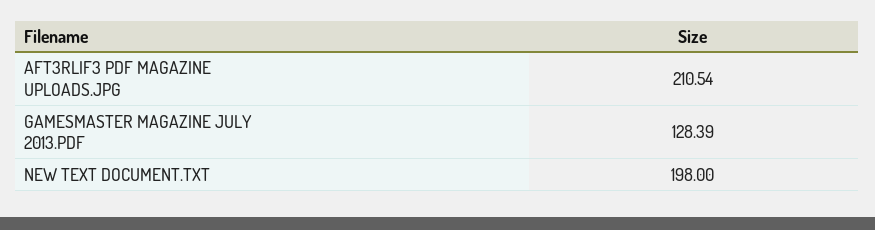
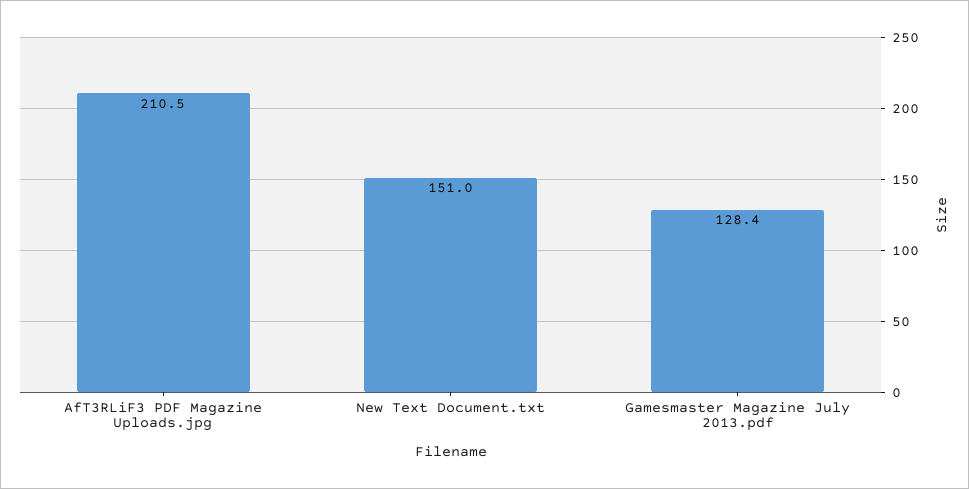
  {
    "AFT3RLIF3 PDF MAGAZINE UPLOADS.JPG": 210.54,
    "GAMESMASTER MAGAZINE JULY 2013.PDF": 128.39,
-   "NEW TEXT DOCUMENT.TXT": 198
+   "NEW TEXT DOCUMENT.TXT": 151
  }

